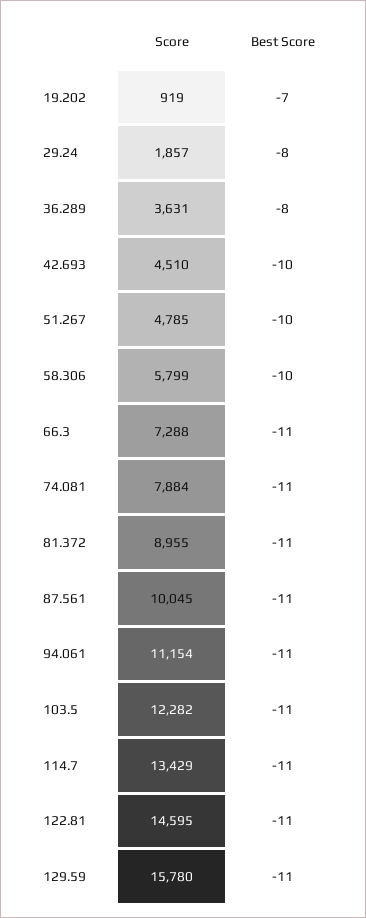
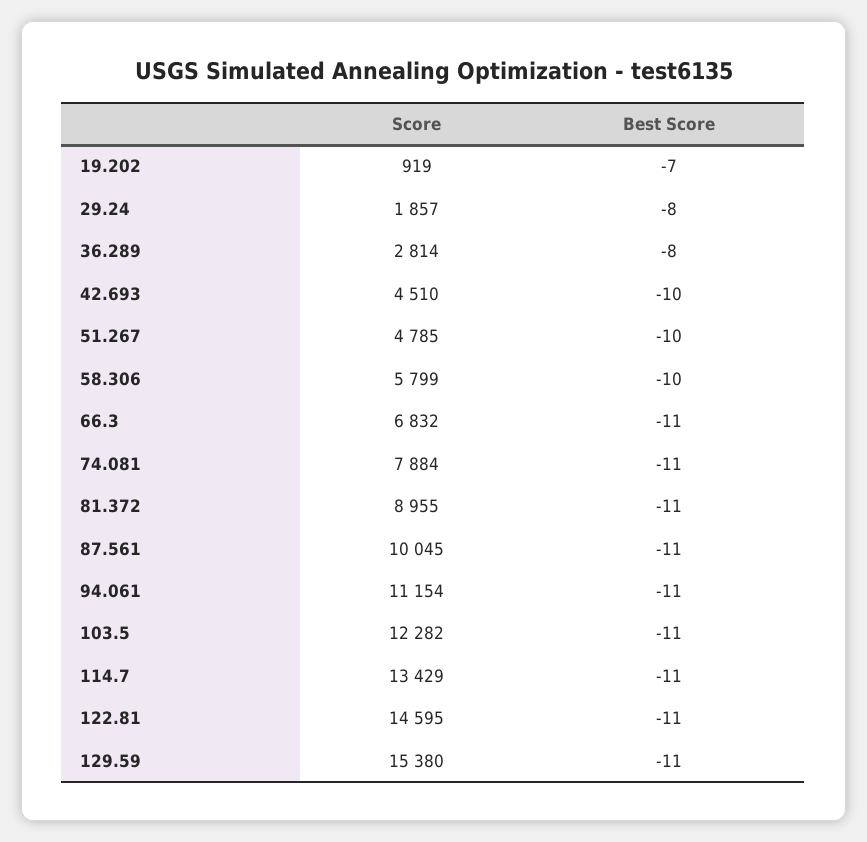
  {
    "Score": {
      "19.202": 919,
      "29.24": 1857,
-     "36.289": 3631,
+     "36.289": 2814,
      "42.693": 4510,
      "51.267": 4785,
      "58.306": 5799,
-     "66.3": 7288,
+     "66.3": 6832,
      "74.081": 7884,
      "81.372": 8955,
      "87.561": 10045,
      "94.061": 11154,
      "103.5": 12282,
      "114.7": 13429,
      "122.81": 14595,
-     "129.59": 15780
+     "129.59": 15380
    },
    "Best Score": {
      "19.202": -7,
      "29.24": -8,
      "36.289": -8,
      "42.693": -10,
      "51.267": -10,
      "58.306": -10,
      "66.3": -11,
      "74.081": -11,
      "81.372": -11,
      "87.561": -11,
      "94.061": -11,
      "103.5": -11,
      "114.7": -11,
      "122.81": -11,
      "129.59": -11
    }
  }

